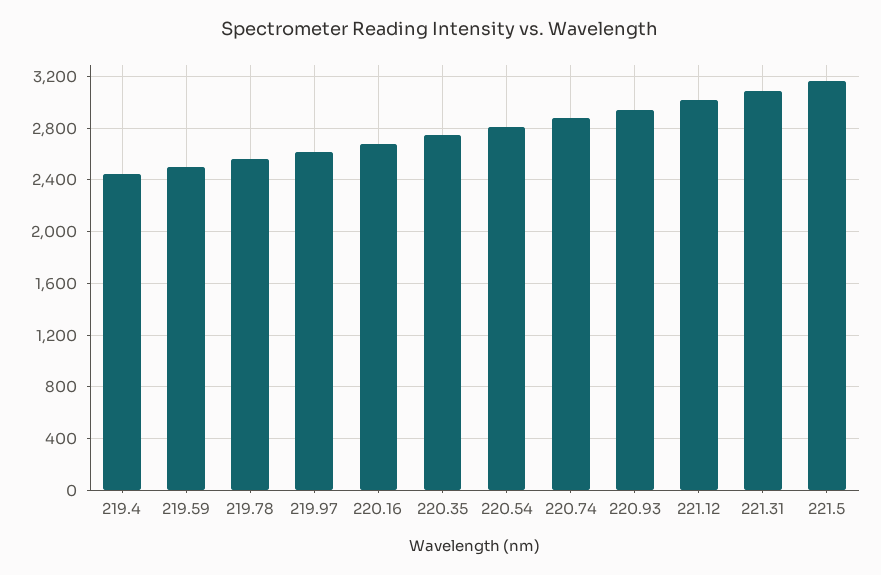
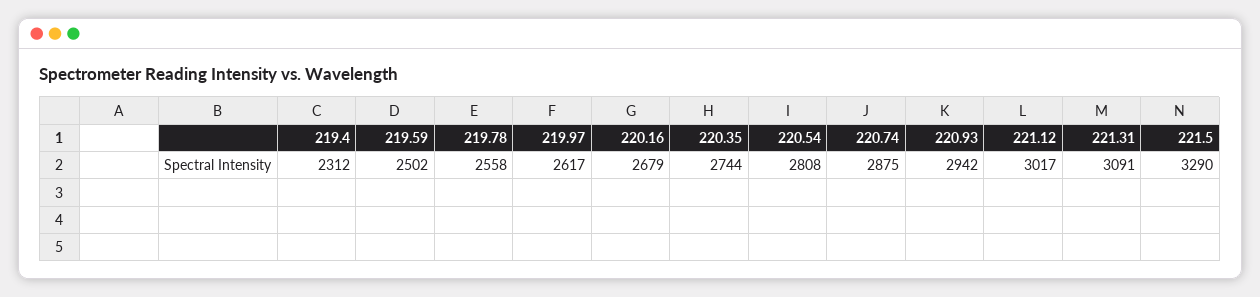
  {
-   "219.4": 2450,
+   "219.4": 2312,
    "219.59": 2502,
    "219.78": 2558,
    "219.97": 2617,
    "220.16": 2679,
    "220.35": 2744,
    "220.54": 2808,
    "220.74": 2875,
    "220.93": 2942,
    "221.12": 3017,
    "221.31": 3091,
-   "221.5": 3150
+   "221.5": 3290
  }

